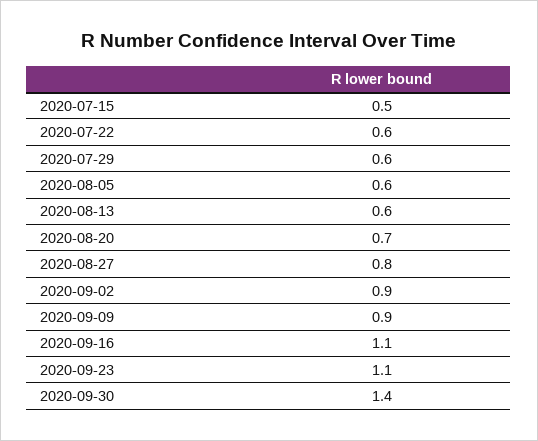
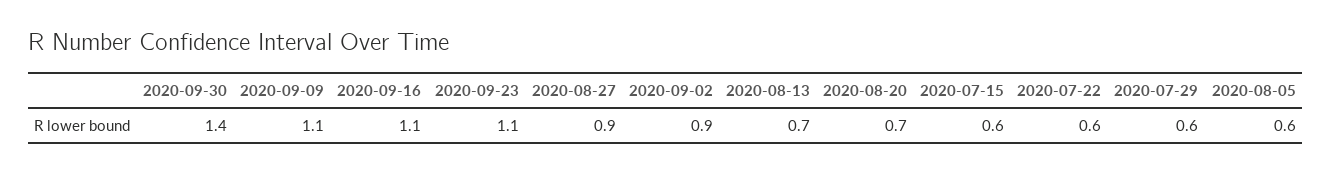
  {
-   "2020-07-15": 0.5,
+   "2020-07-15": 0.6,
    "2020-07-22": 0.6,
    "2020-07-29": 0.6,
    "2020-08-05": 0.6,
-   "2020-08-13": 0.6,
+   "2020-08-13": 0.7,
    "2020-08-20": 0.7,
-   "2020-08-27": 0.8,
+   "2020-08-27": 0.9,
    "2020-09-02": 0.9,
-   "2020-09-09": 0.9,
+   "2020-09-09": 1.1,
    "2020-09-16": 1.1,
    "2020-09-23": 1.1,
    "2020-09-30": 1.4
  }

